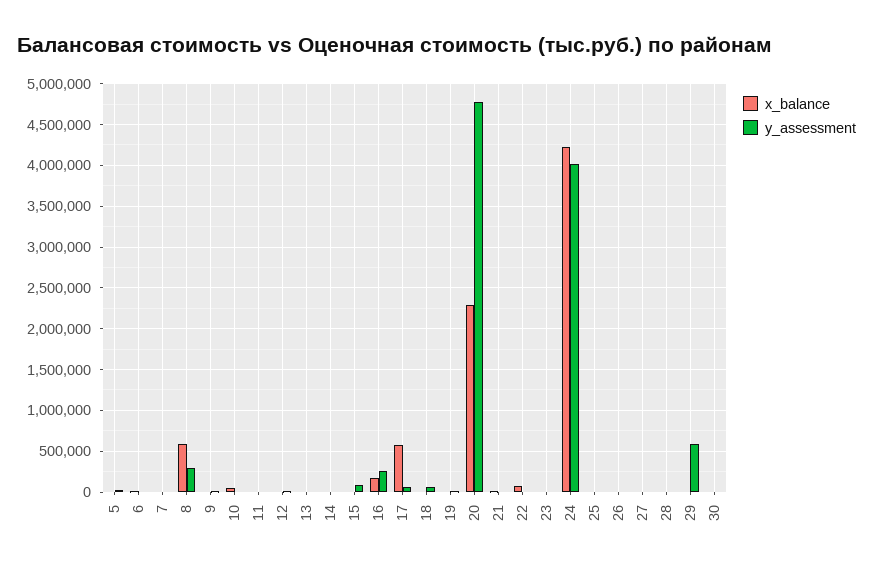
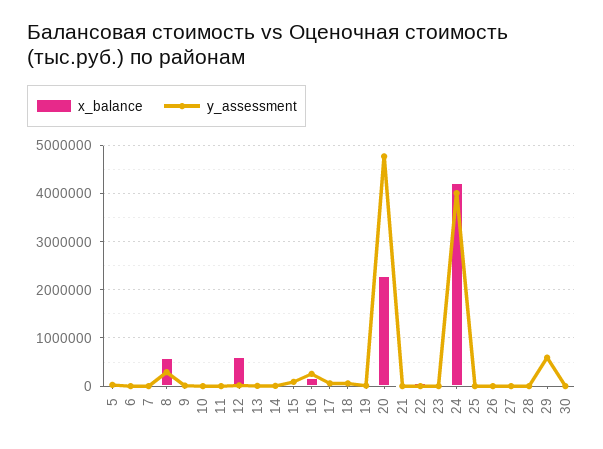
  {
    "x_balance": {
      "5": 0,
      "6": 0,
      "7": 0,
      "8": 600000,
      "9": 0,
      "10": 100000,
      "11": 0,
-     "12": 0,
+     "12": 600000,
      "13": 0,
      "14": 0,
      "15": 0,
      "16": 200000,
-     "17": 600000,
+     "17": 0,
      "18": 0,
      "19": 0,
      "20": 2300000,
      "21": 0,
      "22": 100000,
      "23": 0,
      "24": 4200000,
      "25": 0,
      "26": 0,
      "27": 0,
      "28": 0,
      "29": 0,
      "30": 0
    },
    "y_assessment": {
      "5": 0,
      "6": 0,
      "7": 0,
      "8": 300000,
      "9": 0,
      "10": 0,
      "11": 0,
      "12": 0,
      "13": 0,
      "14": 0,
      "15": 100000,
      "16": 300000,
      "17": 100000,
      "18": 100000,
      "19": 0,
      "20": 4800000,
      "21": 0,
      "22": 0,
      "23": 0,
      "24": 4000000,
      "25": 0,
      "26": 0,
      "27": 0,
      "28": 0,
      "29": 600000,
      "30": 0
    }
  }

